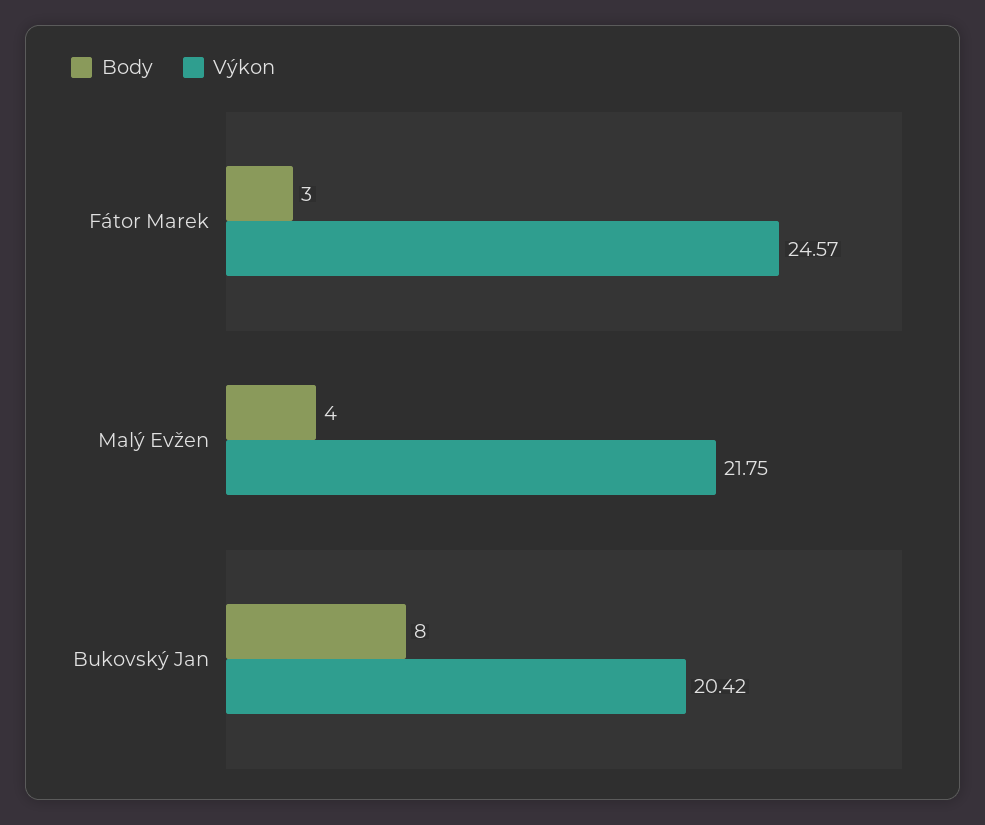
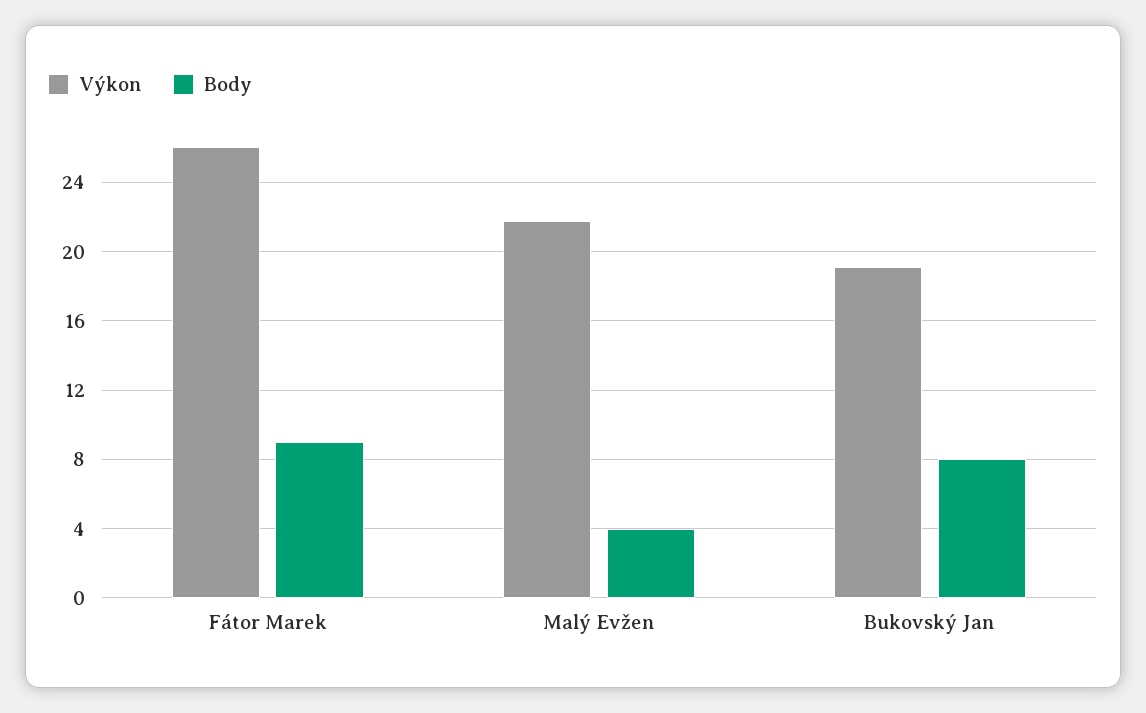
  {
    "Body": {
-     "Fátor Marek": 3,
+     "Fátor Marek": 9,
      "Malý Evžen": 4,
      "Bukovský Jan": 8
    },
    "Výkon": {
-     "Fátor Marek": 24.57,
+     "Fátor Marek": 26,
      "Malý Evžen": 21.75,
-     "Bukovský Jan": 20.42
+     "Bukovský Jan": 19
    }
  }

